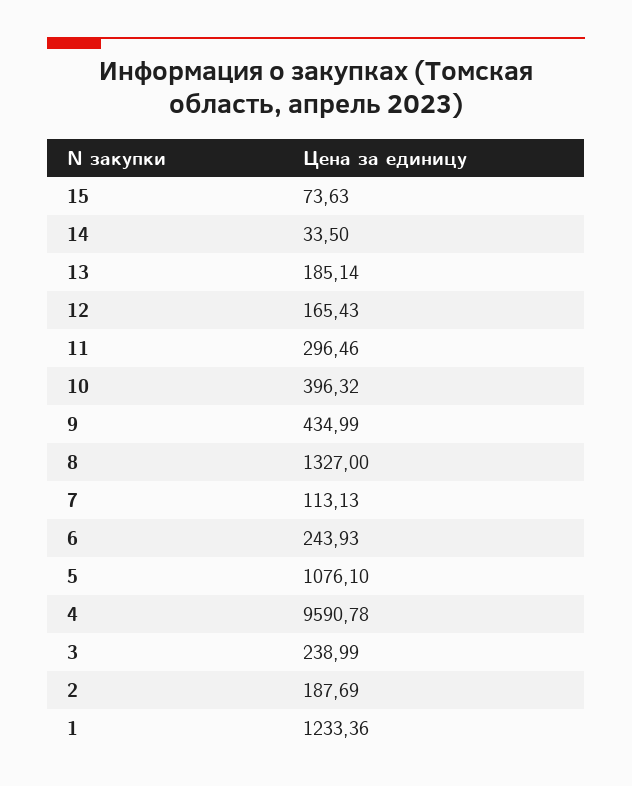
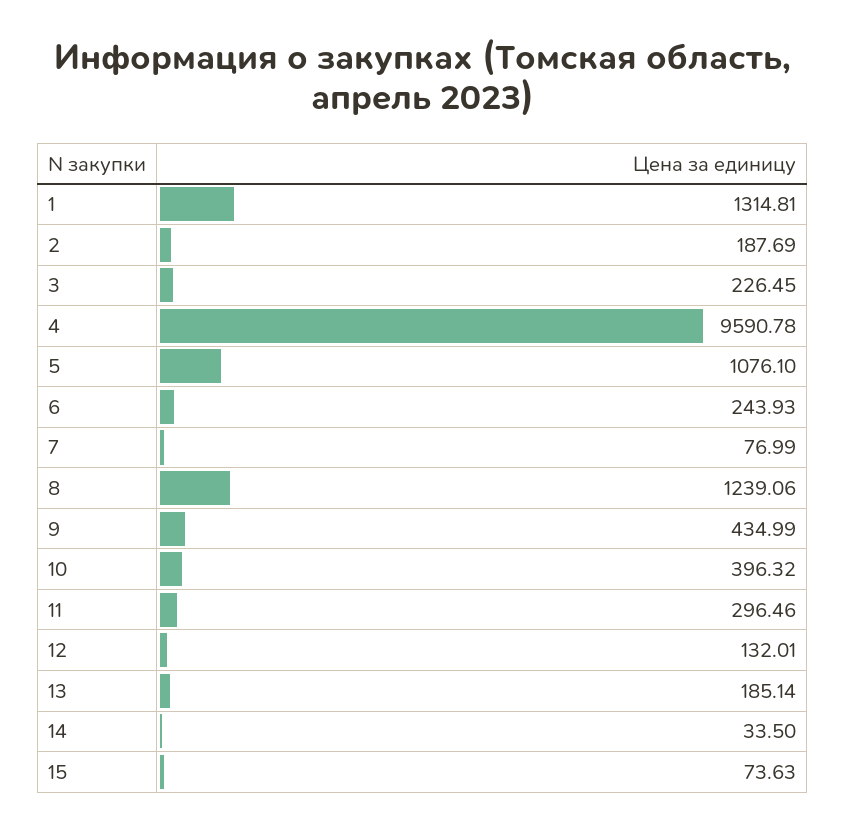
  {
    "15": 73.63,
    "14": 33.5,
    "13": 185.14,
-   "12": 165.43,
+   "12": 132.01,
    "11": 296.46,
    "10": 396.32,
    "9": 434.99,
-   "8": 1327,
+   "8": 1239.06,
-   "7": 113.13,
+   "7": 76.99,
    "6": 243.93,
    "5": 1076.1,
    "4": 9590.78,
-   "3": 238.99,
+   "3": 226.45,
    "2": 187.69,
-   "1": 1233.36
+   "1": 1314.81
  }

